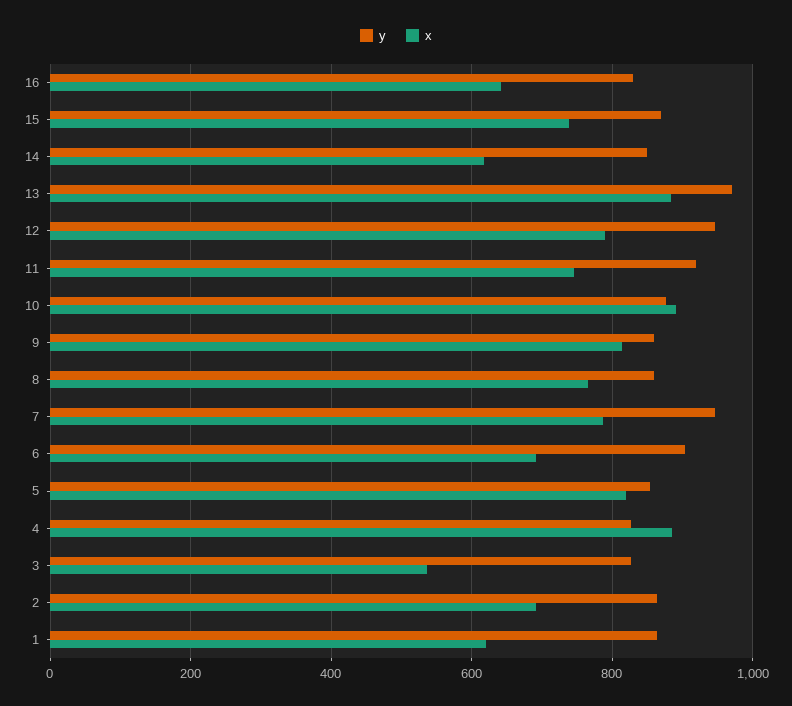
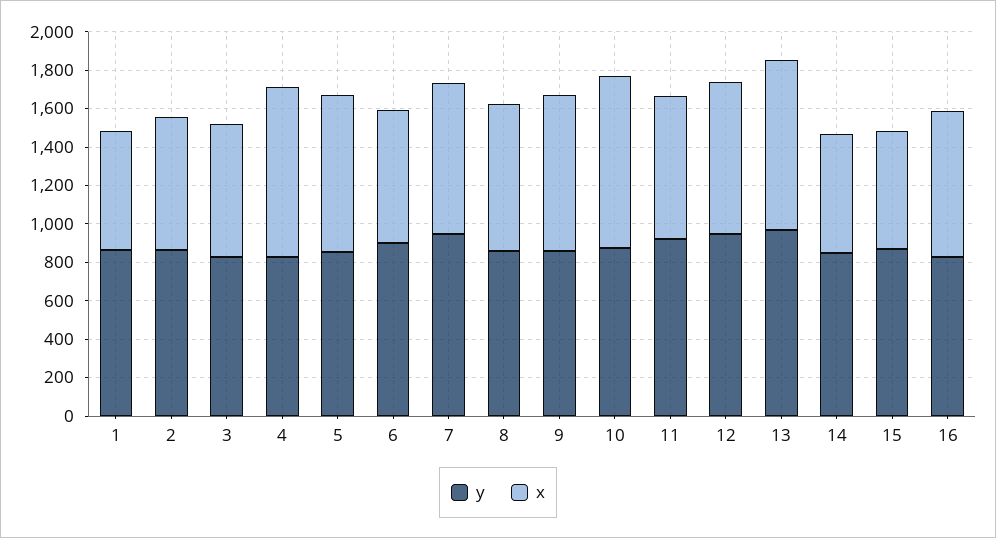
  {
    "y": {
      "16": 840,
      "15": 880,
      "14": 860,
      "13": 980,
      "12": 940,
      "11": 920,
      "10": 880,
      "9": 860,
      "8": 860,
      "7": 940,
      "6": 900,
      "5": 860,
      "4": 820,
      "3": 820,
      "2": 860,
      "1": 860
    },
    "x": {
-     "16": 640,
+     "16": 750,
-     "15": 740,
+     "15": 600,
      "14": 620,
      "13": 880,
      "12": 780,
      "11": 740,
      "10": 900,
      "9": 820,
      "8": 760,
      "7": 780,
      "6": 700,
      "5": 820,
      "4": 880,
-     "3": 540,
+     "3": 700,
      "2": 700,
      "1": 620
    }
  }

